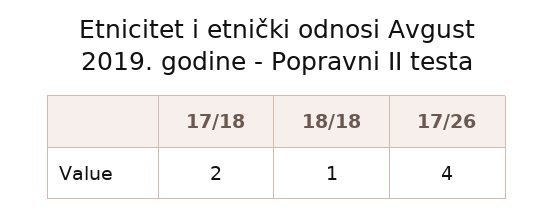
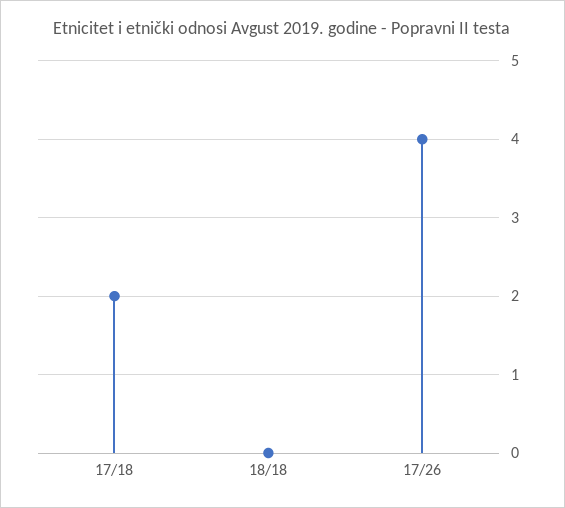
  {
    "17/18": 2,
-   "18/18": 1,
+   "18/18": 0,
    "17/26": 4
  }

